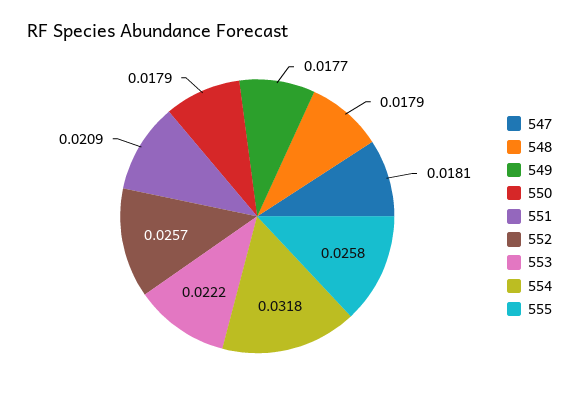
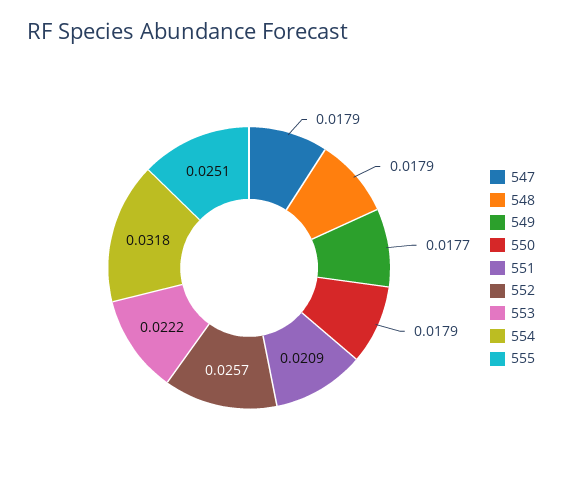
  {
-   "547": 0.0181,
+   "547": 0.0179,
    "548": 0.0179,
    "549": 0.0177,
    "550": 0.0179,
    "551": 0.0209,
    "552": 0.0257,
    "553": 0.0222,
    "554": 0.0318,
-   "555": 0.0258
+   "555": 0.0251
  }

